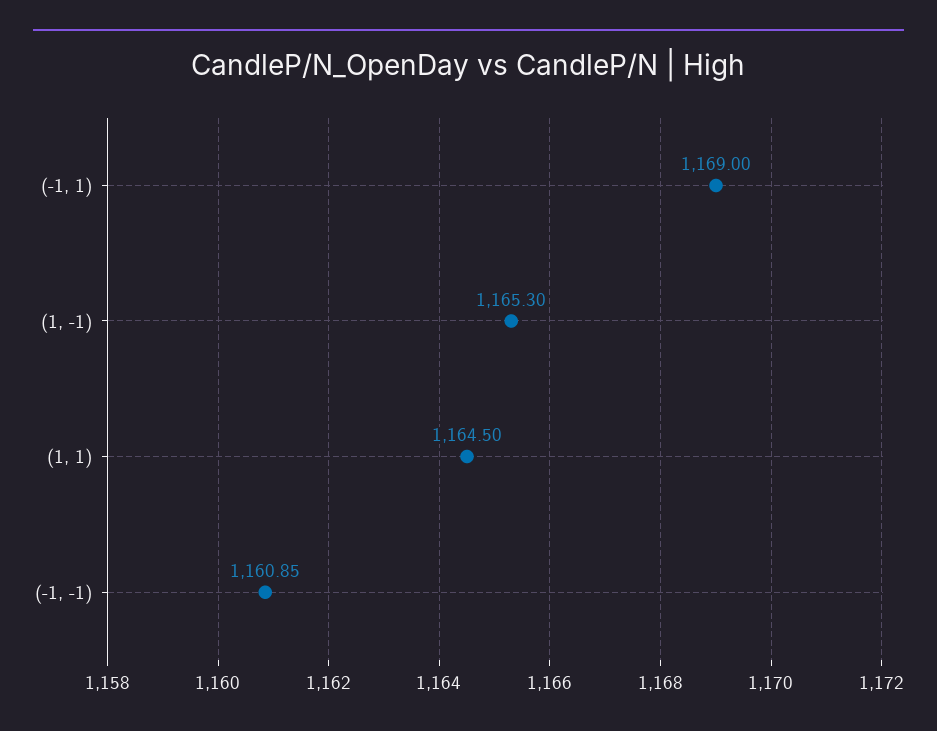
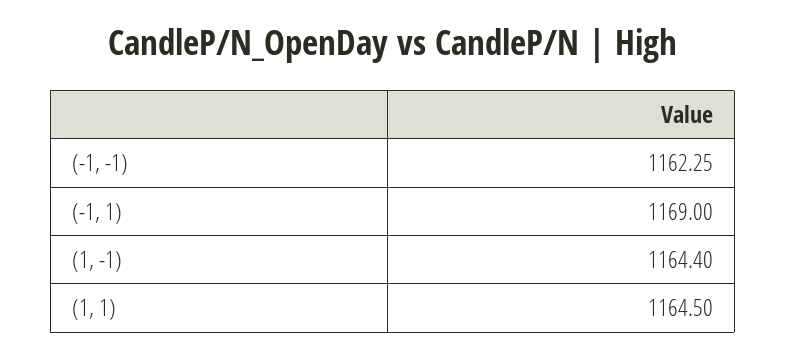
  {
    "(-1, 1)": 1169,
-   "(1, -1)": 1165.3,
+   "(1, -1)": 1164.4,
    "(1, 1)": 1164.5,
-   "(-1, -1)": 1160.85
+   "(-1, -1)": 1162.25
  }

